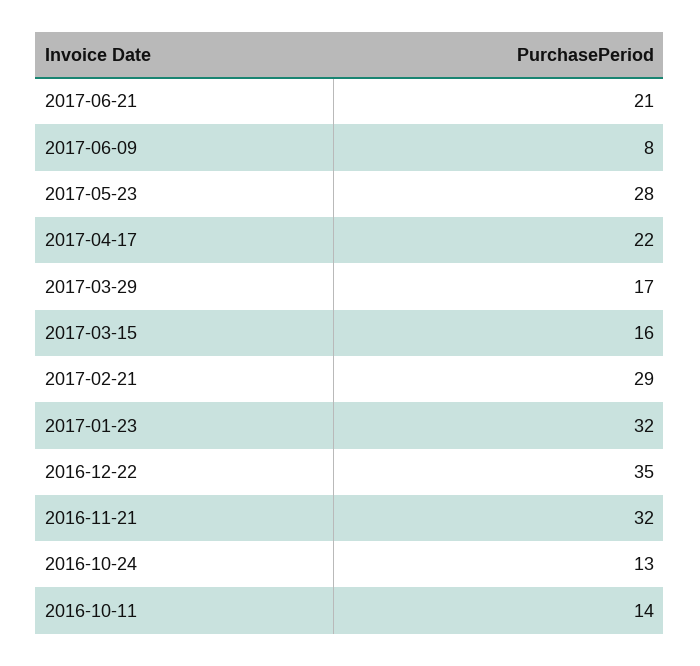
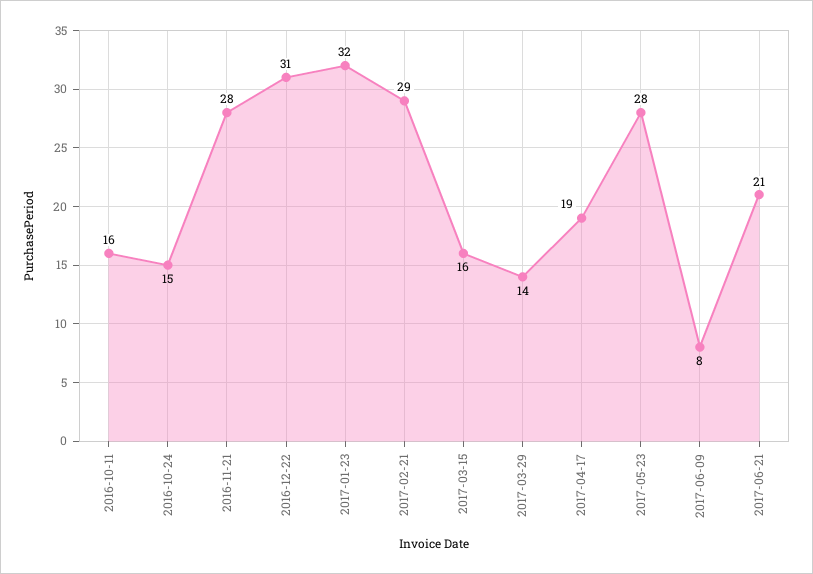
  {
    "2017-06-21": 21,
    "2017-06-09": 8,
    "2017-05-23": 28,
-   "2017-04-17": 22,
+   "2017-04-17": 19,
-   "2017-03-29": 17,
+   "2017-03-29": 14,
    "2017-03-15": 16,
    "2017-02-21": 29,
    "2017-01-23": 32,
-   "2016-12-22": 35,
+   "2016-12-22": 31,
-   "2016-11-21": 32,
+   "2016-11-21": 28,
-   "2016-10-24": 13,
+   "2016-10-24": 15,
-   "2016-10-11": 14
+   "2016-10-11": 16
  }

